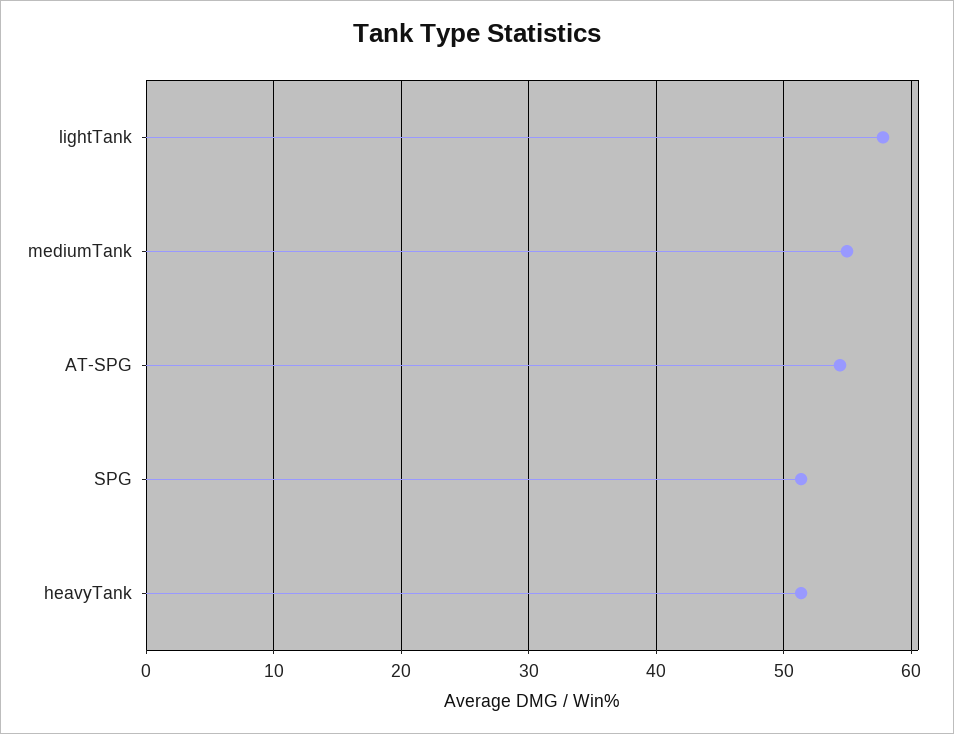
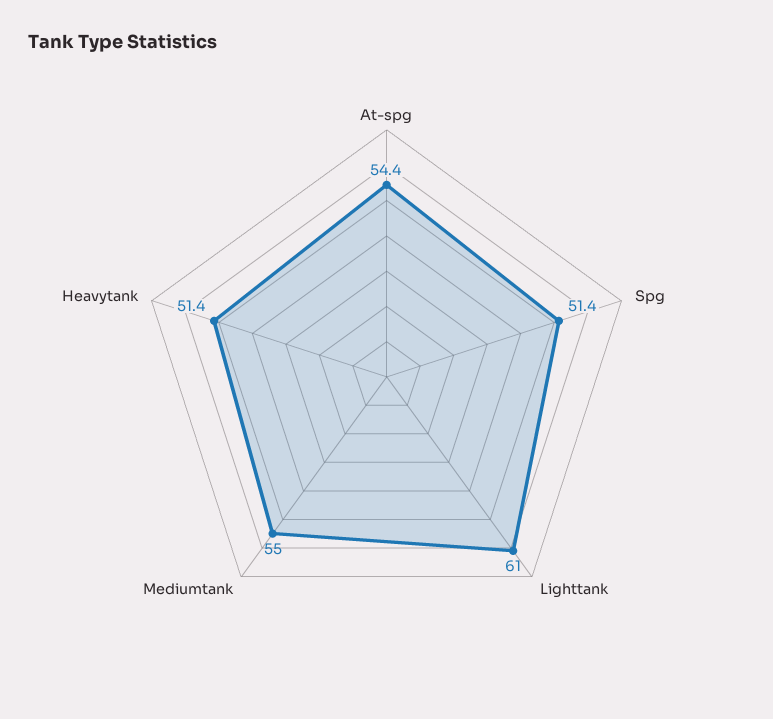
  {
-   "lightTank": 58,
+   "lightTank": 61,
    "mediumTank": 55,
    "AT-SPG": 54.4,
    "SPG": 51.4,
    "heavyTank": 51.4
  }

